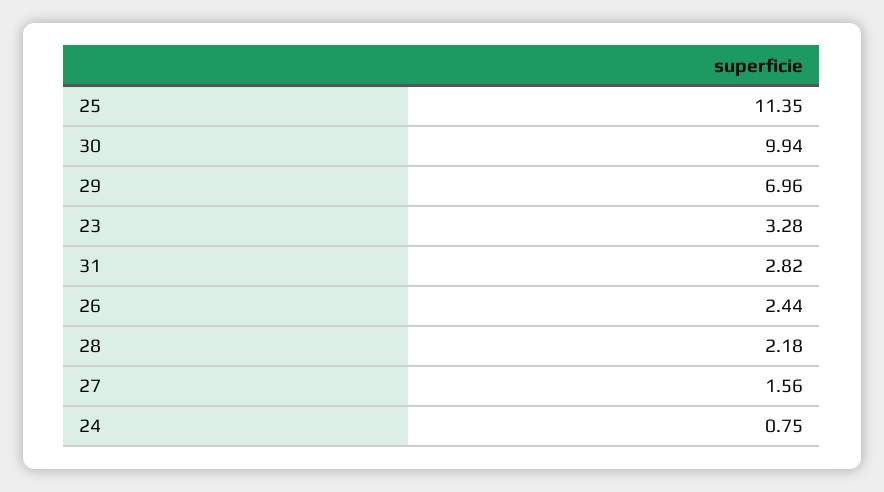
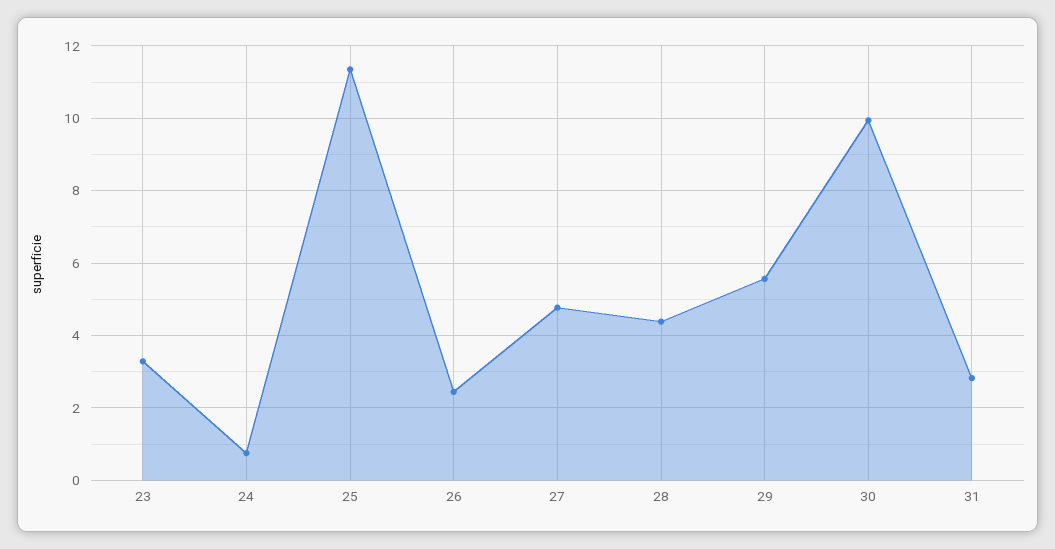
  {
    "25": 11.35,
    "30": 9.94,
-   "29": 6.96,
+   "29": 5.6,
    "23": 3.28,
    "31": 2.82,
    "26": 2.44,
-   "28": 2.18,
+   "28": 4.4,
-   "27": 1.56,
+   "27": 4.8,
    "24": 0.75
  }

